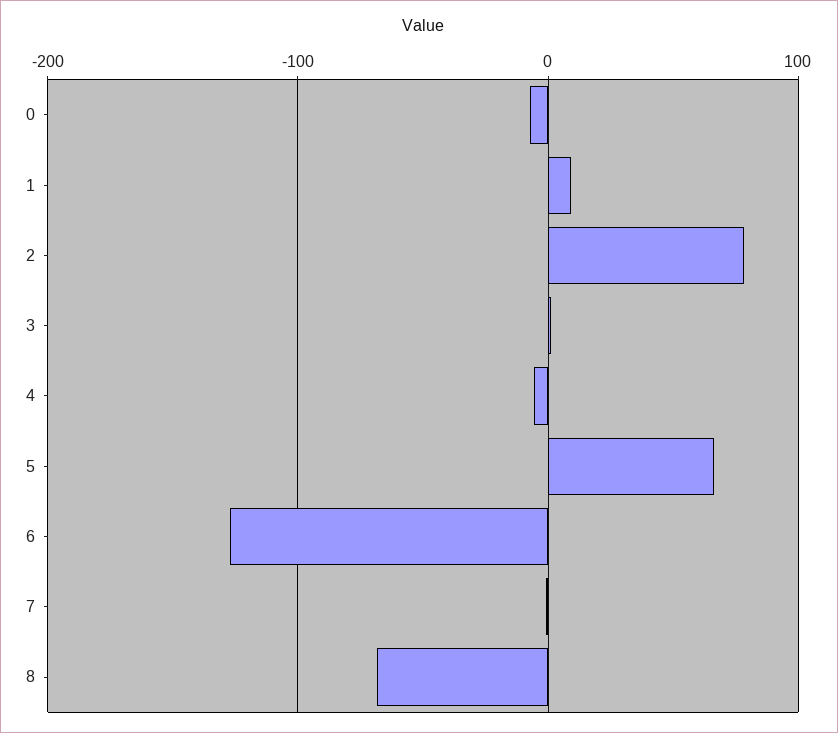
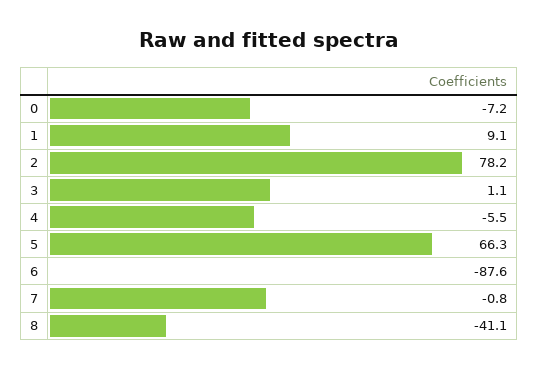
  {
    "0": -7.2,
    "1": 9.1,
    "2": 78.2,
    "3": 1.1,
    "4": -5.5,
    "5": 66.3,
-   "6": -130,
+   "6": -87.6,
    "7": -0.8,
-   "8": -70
+   "8": -41.1
  }

